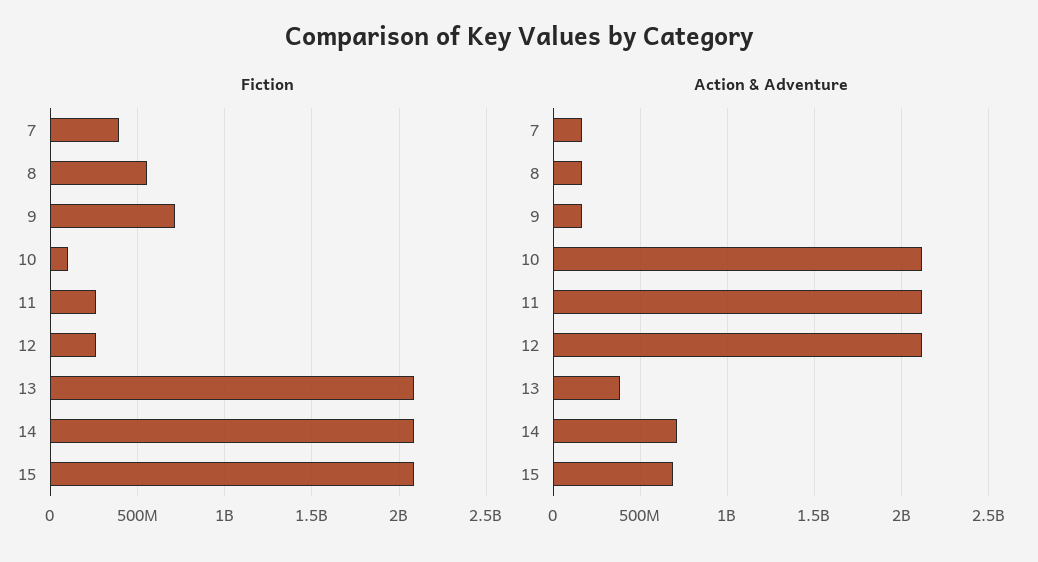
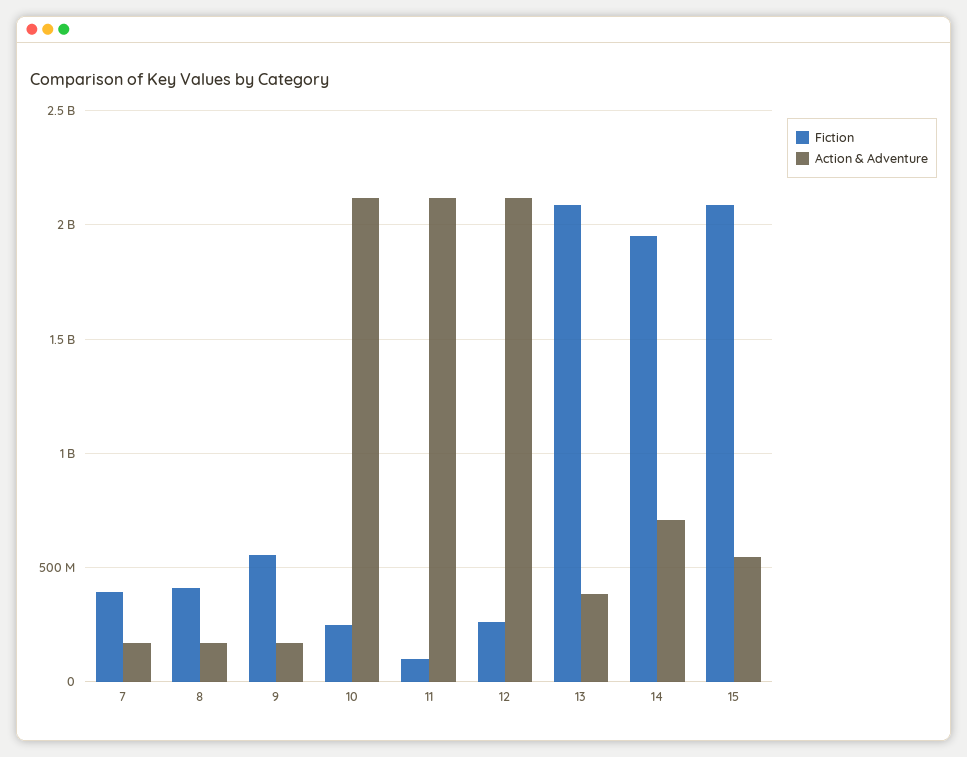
  {
    "Fiction": {
      "7": 400000000,
-     "8": 550000000,
+     "8": 400000000,
-     "9": 700000000,
+     "9": 550000000,
-     "10": 100000000,
+     "10": 250000000,
-     "11": 250000000,
+     "11": 100000000,
      "12": 250000000,
      "13": 2100000000,
-     "14": 2100000000,
+     "14": 1950000000,
      "15": 2100000000
    },
    "Action & Adventure": {
      "7": 150000000,
      "8": 150000000,
      "9": 150000000,
      "10": 2100000000,
      "11": 2100000000,
      "12": 2100000000,
      "13": 400000000,
      "14": 700000000,
-     "15": 700000000
+     "15": 550000000
    }
  }

